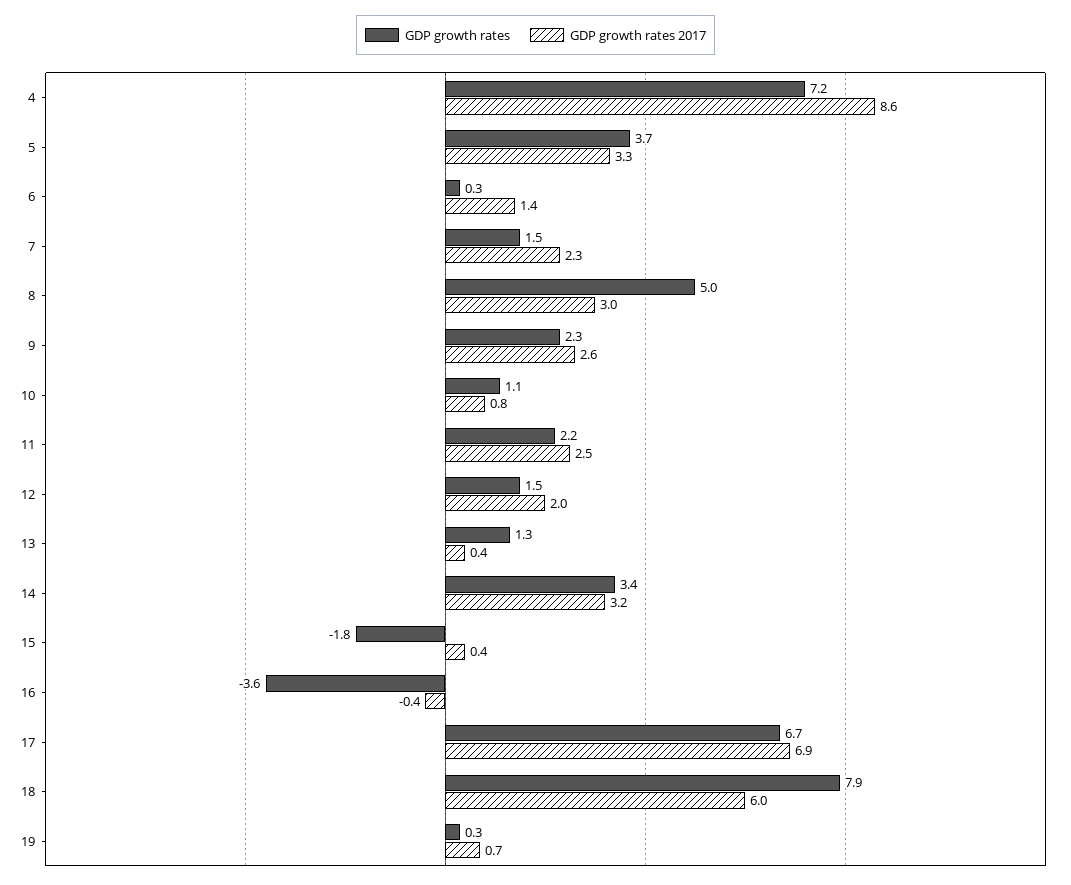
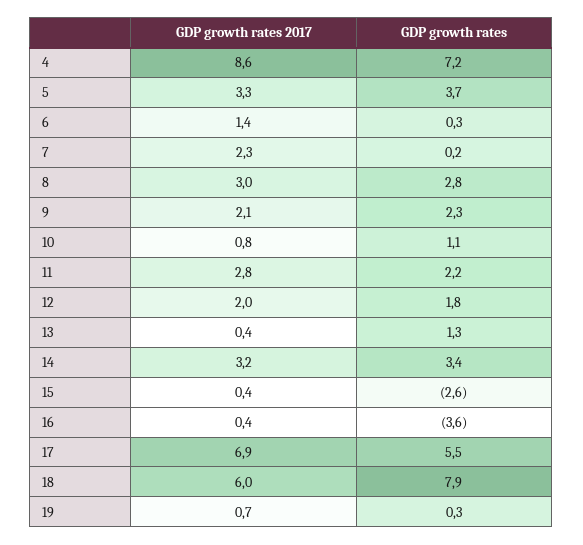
  {
    "GDP growth rates": {
      "4": 7.2,
      "5": 3.7,
      "6": 0.3,
-     "7": 1.5,
+     "7": 0.2,
-     "8": 5,
+     "8": 2.8,
      "9": 2.3,
      "10": 1.1,
      "11": 2.2,
-     "12": 1.5,
+     "12": 1.8,
      "13": 1.3,
      "14": 3.4,
-     "15": -1.8,
+     "15": -2.6,
      "16": -3.6,
-     "17": 6.7,
+     "17": 5.5,
      "18": 7.9,
      "19": 0.3
    },
    "GDP growth rates 2017": {
      "4": 8.6,
      "5": 3.3,
      "6": 1.4,
      "7": 2.3,
      "8": 3,
-     "9": 2.6,
+     "9": 2.1,
      "10": 0.8,
-     "11": 2.5,
+     "11": 2.8,
      "12": 2,
      "13": 0.4,
      "14": 3.2,
      "15": 0.4,
-     "16": -0.4,
+     "16": 0.4,
      "17": 6.9,
      "18": 6,
      "19": 0.7
    }
  }

